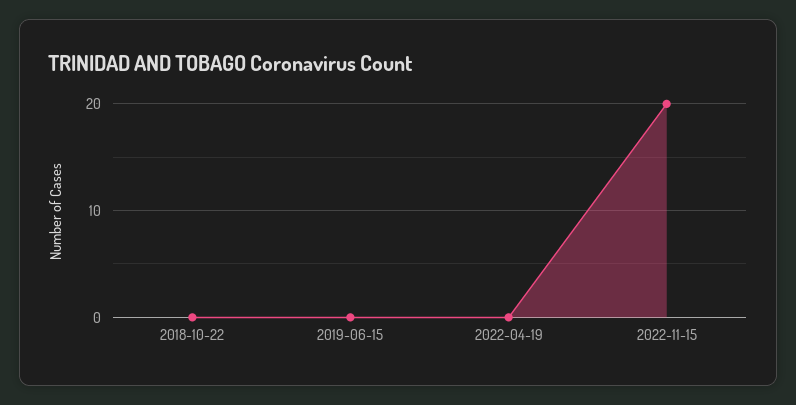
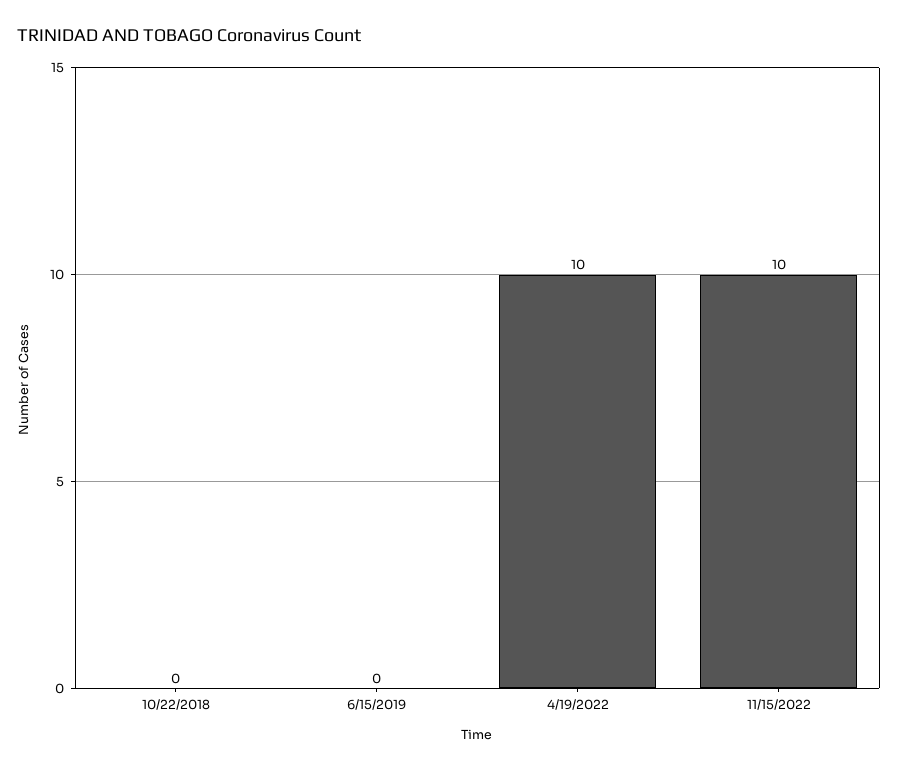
  {
    "2018-10-22": 0,
    "2019-06-15": 0,
-   "2022-04-19": 0,
+   "2022-04-19": 10,
-   "2022-11-15": 20
+   "2022-11-15": 10
  }

